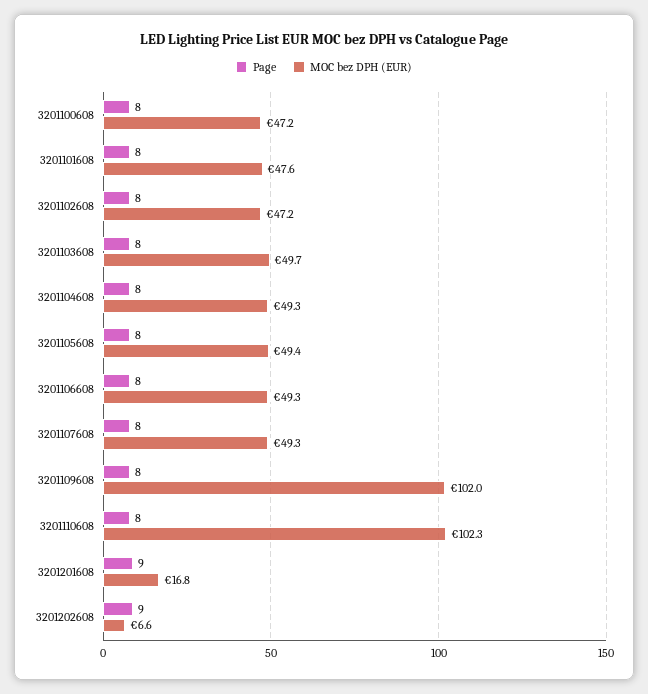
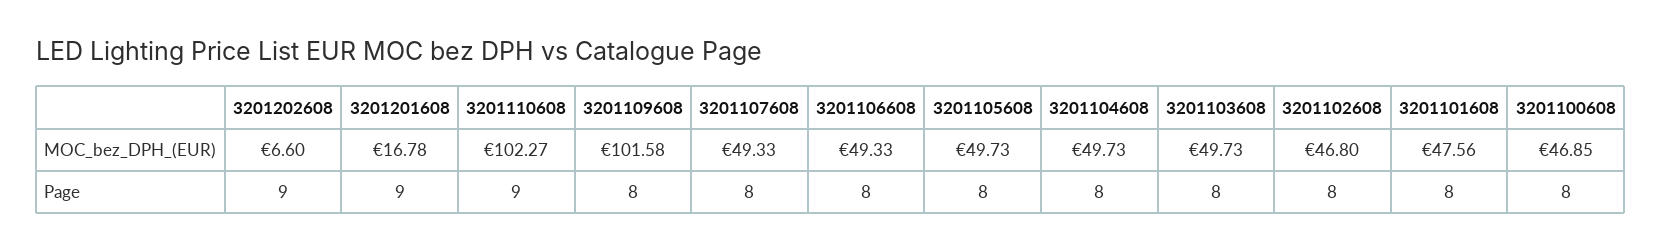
  {
    "Page": {
      "3201100608": 8,
      "3201101608": 8,
      "3201102608": 8,
      "3201103608": 8,
      "3201104608": 8,
      "3201105608": 8,
      "3201106608": 8,
      "3201107608": 8,
      "3201109608": 8,
-     "3201110608": 8,
+     "3201110608": 9,
      "3201201608": 9,
      "3201202608": 9
    },
    "MOC bez DPH (EUR)": {
-     "3201100608": 47.2,
+     "3201100608": 46.85,
      "3201101608": 47.56,
-     "3201102608": 47.2,
+     "3201102608": 46.8,
      "3201103608": 49.73,
-     "3201104608": 49.3,
+     "3201104608": 49.73,
-     "3201105608": 49.4,
+     "3201105608": 49.73,
      "3201106608": 49.33,
      "3201107608": 49.33,
-     "3201109608": 102,
+     "3201109608": 101.58,
      "3201110608": 102.27,
      "3201201608": 16.78,
      "3201202608": 6.6
    }
  }

